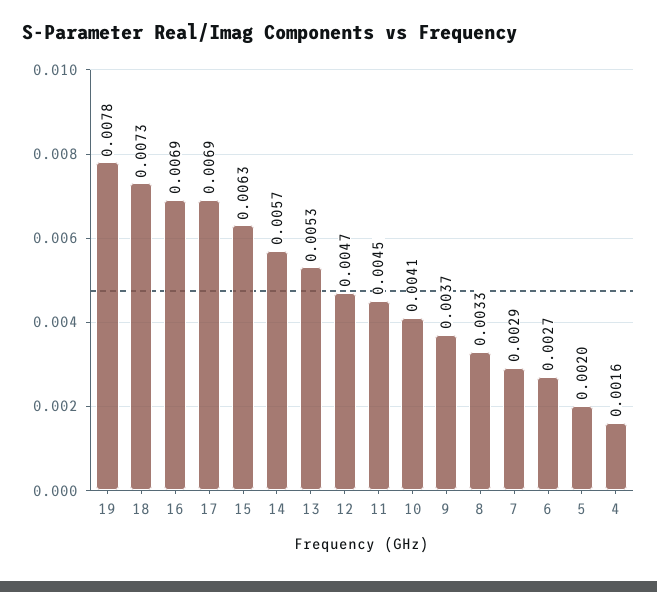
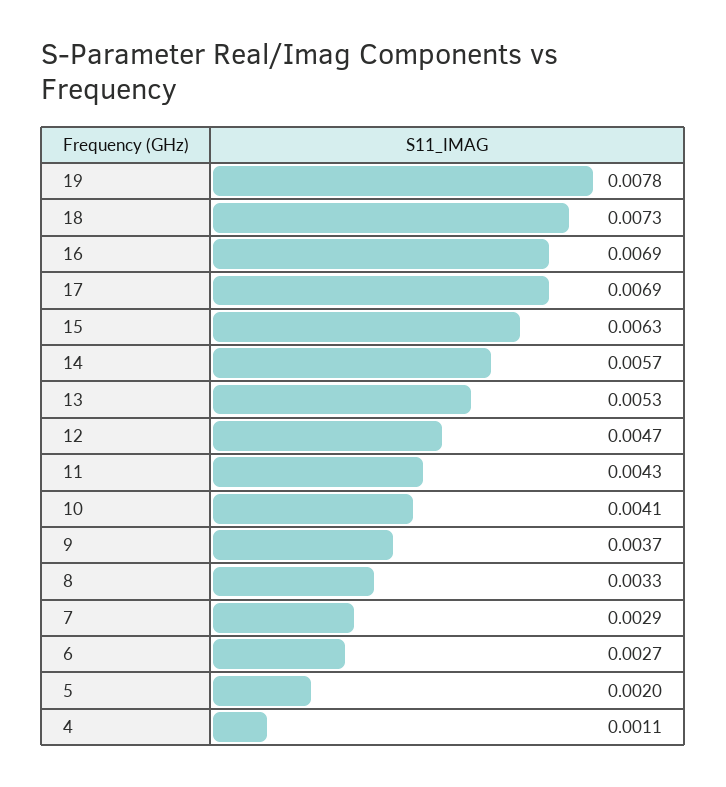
  {
    "19": 0.0078,
    "18": 0.0073,
    "16": 0.0069,
    "17": 0.0069,
    "15": 0.0063,
    "14": 0.0057,
    "13": 0.0053,
    "12": 0.0047,
-   "11": 0.0045,
+   "11": 0.0043,
    "10": 0.0041,
    "9": 0.0037,
    "8": 0.0033,
    "7": 0.0029,
    "6": 0.0027,
    "5": 0.002,
-   "4": 0.0016
+   "4": 0.0011
  }

